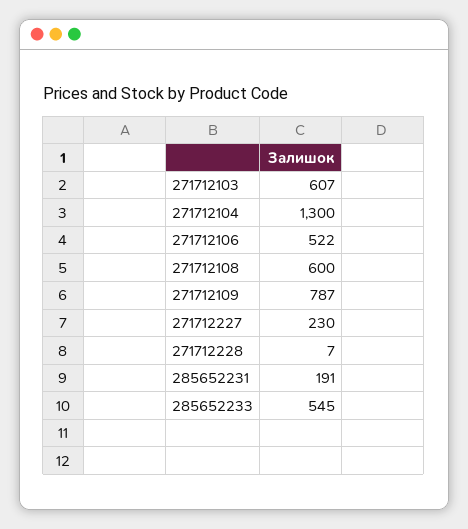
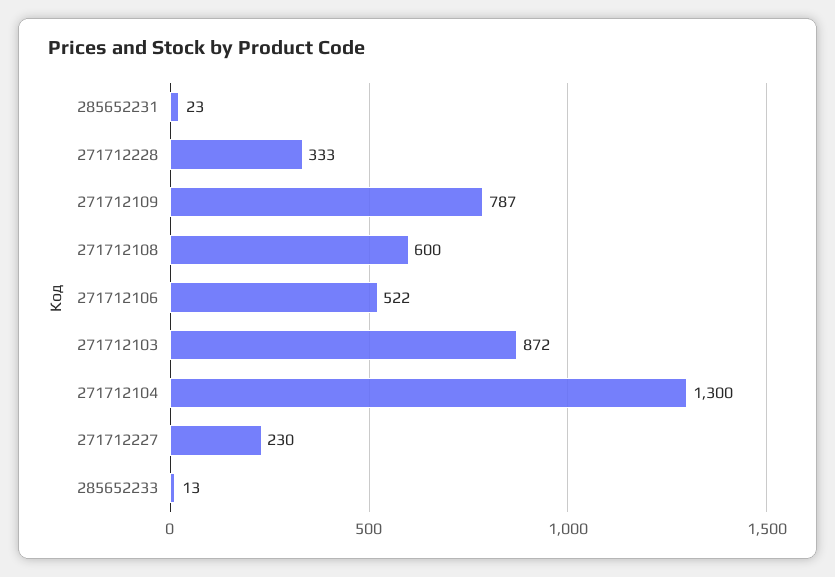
  {
-   "271712103": 607,
+   "271712103": 872,
    "271712104": 1300,
    "271712106": 522,
    "271712108": 600,
    "271712109": 787,
    "271712227": 230,
-   "271712228": 7,
+   "271712228": 333,
-   "285652231": 191,
+   "285652231": 23,
-   "285652233": 545
+   "285652233": 13
  }

